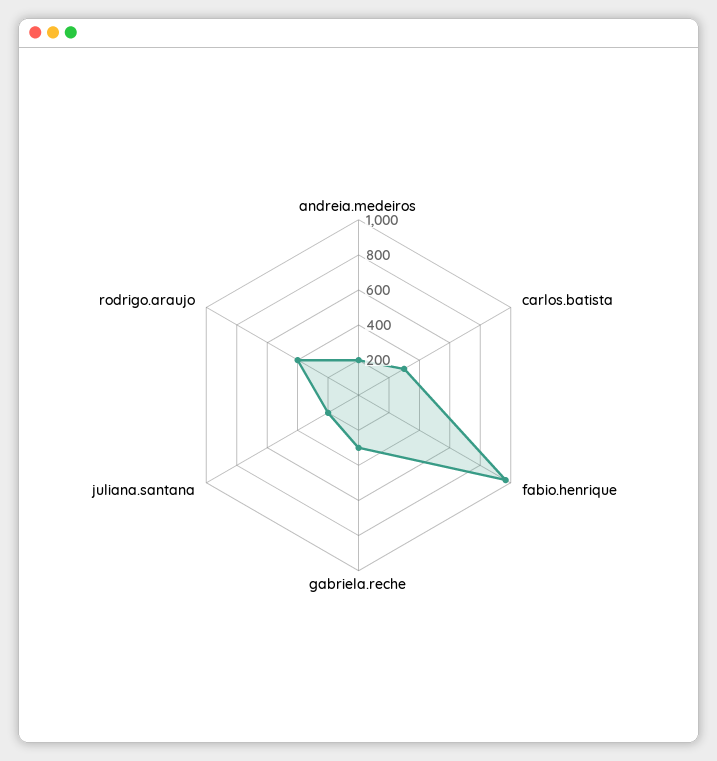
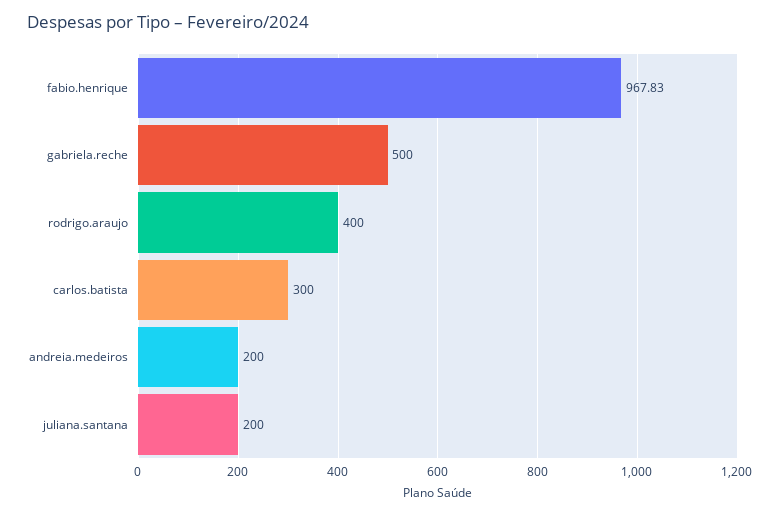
  {
    "andreia.medeiros": 200,
    "carlos.batista": 300,
    "fabio.henrique": 967.83,
-   "gabriela.reche": 300,
+   "gabriela.reche": 500,
    "juliana.santana": 200,
    "rodrigo.araujo": 400
  }

